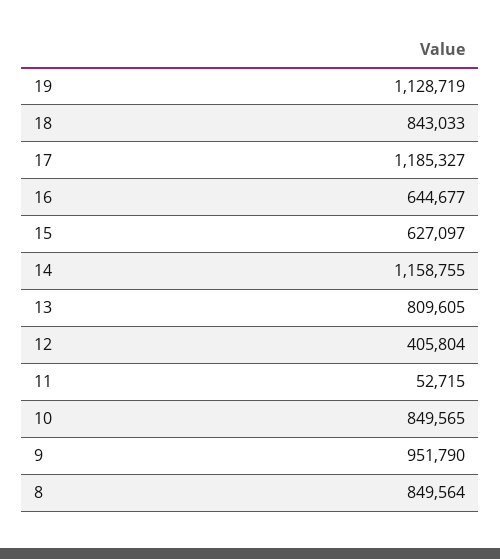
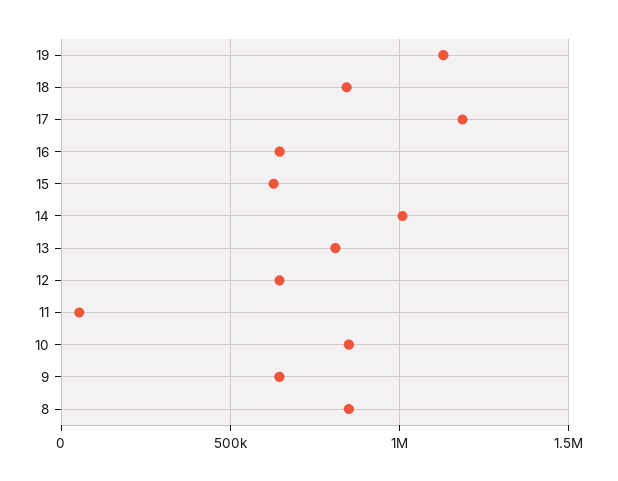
  {
    "19": 1128719,
    "18": 843033,
    "17": 1185327,
    "16": 644677,
    "15": 627097,
-   "14": 1158755,
+   "14": 1000000,
    "13": 809605,
-   "12": 405804,
+   "12": 650000,
    "11": 52715,
    "10": 849565,
-   "9": 951790,
+   "9": 650000,
    "8": 849564
  }

